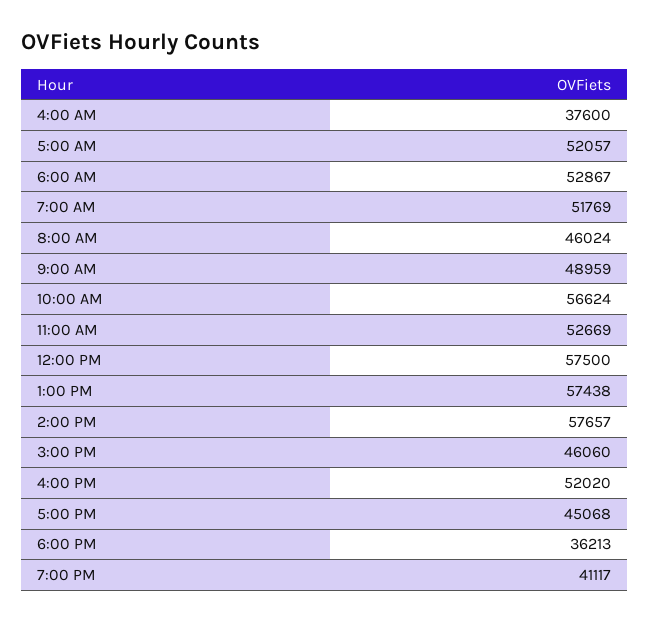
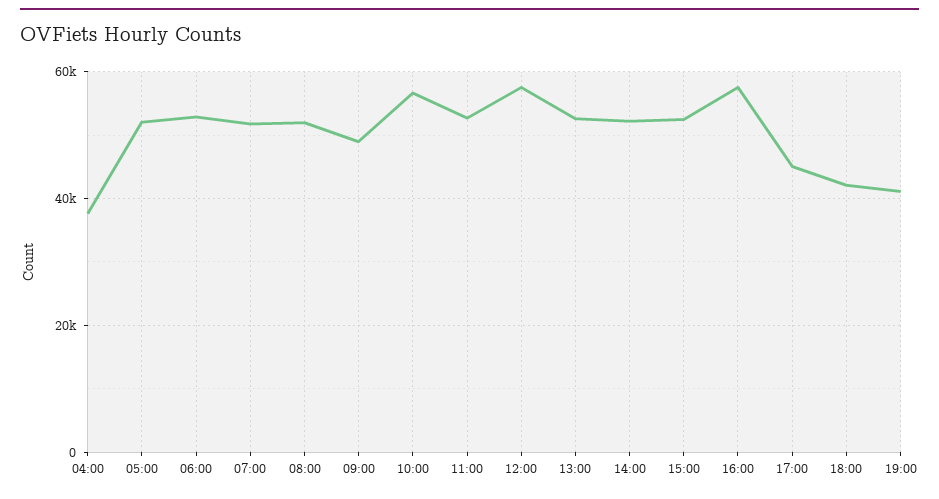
  {
    "4:00 AM": 37600,
    "5:00 AM": 52057,
    "6:00 AM": 52867,
    "7:00 AM": 51769,
-   "8:00 AM": 46024,
+   "8:00 AM": 52000,
    "9:00 AM": 48959,
    "10:00 AM": 56624,
    "11:00 AM": 52669,
    "12:00 PM": 57500,
-   "1:00 PM": 57438,
+   "1:00 PM": 52000,
-   "2:00 PM": 57657,
+   "2:00 PM": 52000,
-   "3:00 PM": 46060,
+   "3:00 PM": 52000,
-   "4:00 PM": 52020,
+   "4:00 PM": 58000,
    "5:00 PM": 45068,
-   "6:00 PM": 36213,
+   "6:00 PM": 42000,
    "7:00 PM": 41117
  }

